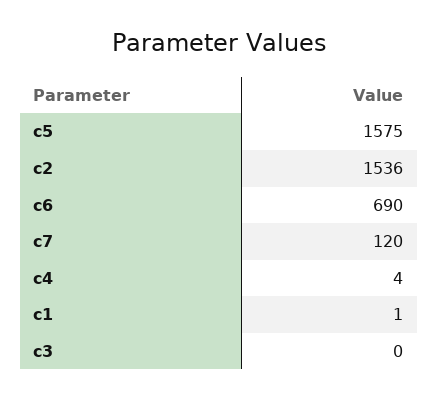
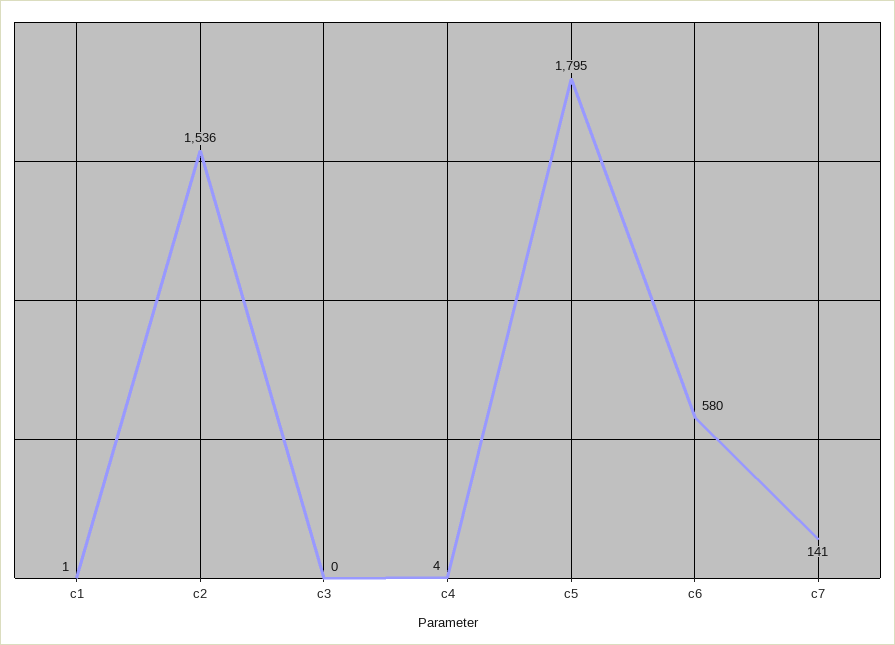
  {
-   "c5": 1575,
+   "c5": 1795,
    "c2": 1536,
-   "c6": 690,
+   "c6": 580,
-   "c7": 120,
+   "c7": 141,
    "c4": 4,
    "c1": 1,
    "c3": 0
  }

